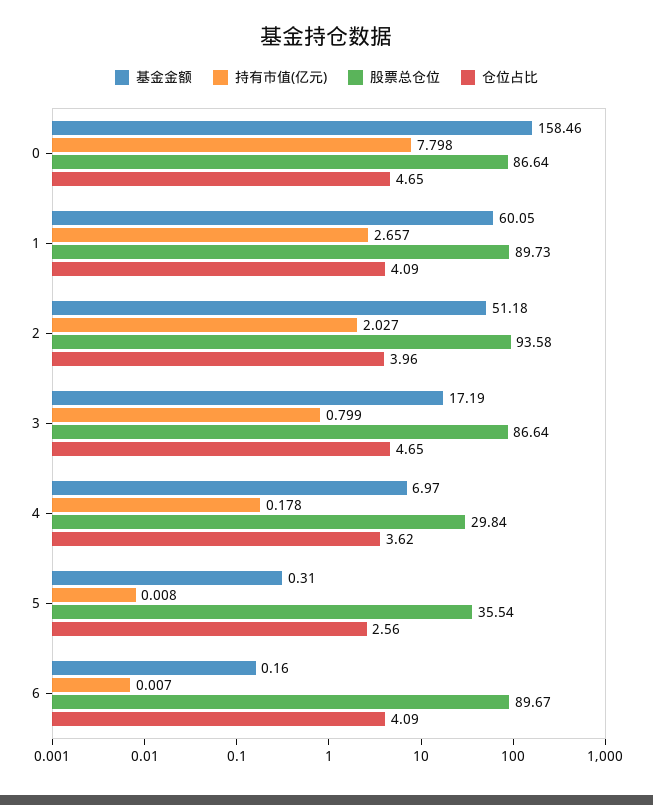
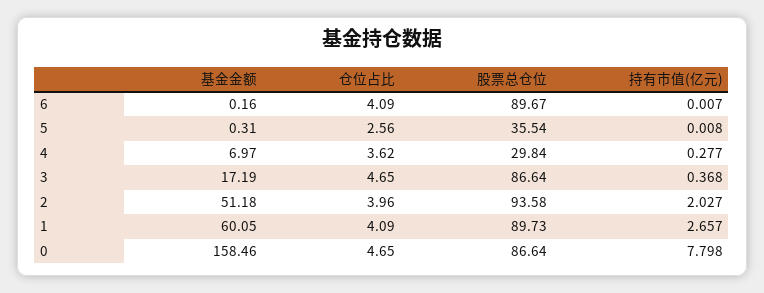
  {
    "基金金额": {
      "0": 158.46,
      "1": 60.05,
      "2": 51.18,
      "3": 17.19,
      "4": 6.97,
      "5": 0.31,
      "6": 0.16
    },
    "持有市值(亿元)": {
      "0": 7.798,
      "1": 2.657,
      "2": 2.027,
-     "3": 0.799,
+     "3": 0.368,
-     "4": 0.178,
+     "4": 0.277,
      "5": 0.008,
      "6": 0.007
    },
    "股票总仓位": {
      "0": 86.64,
      "1": 89.73,
      "2": 93.58,
      "3": 86.64,
      "4": 29.84,
      "5": 35.54,
      "6": 89.67
    },
    "仓位占比": {
      "0": 4.65,
      "1": 4.09,
      "2": 3.96,
      "3": 4.65,
      "4": 3.62,
      "5": 2.56,
      "6": 4.09
    }
  }

